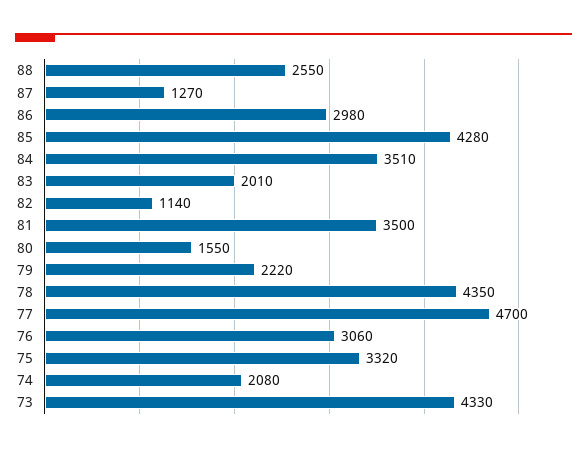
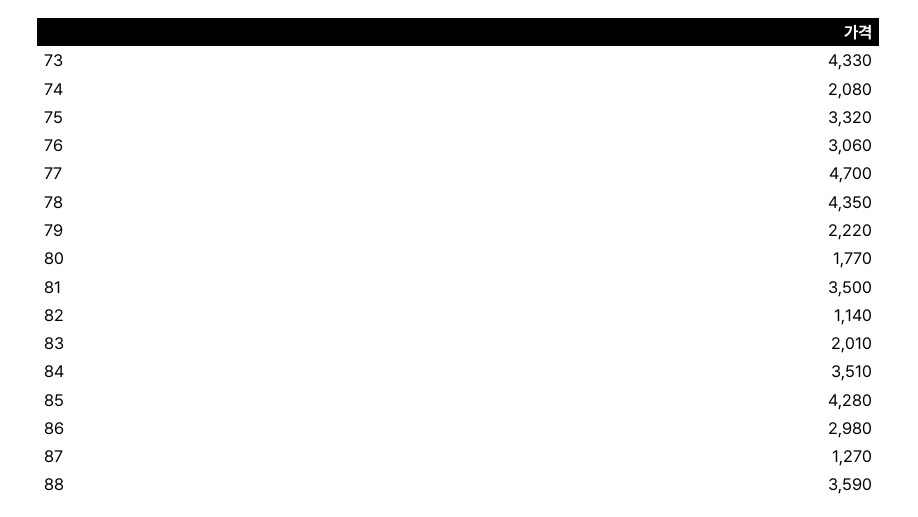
  {
-   "88": 2550,
+   "88": 3590,
    "87": 1270,
    "86": 2980,
    "85": 4280,
    "84": 3510,
    "83": 2010,
    "82": 1140,
    "81": 3500,
-   "80": 1550,
+   "80": 1770,
    "79": 2220,
    "78": 4350,
    "77": 4700,
    "76": 3060,
    "75": 3320,
    "74": 2080,
    "73": 4330
  }

